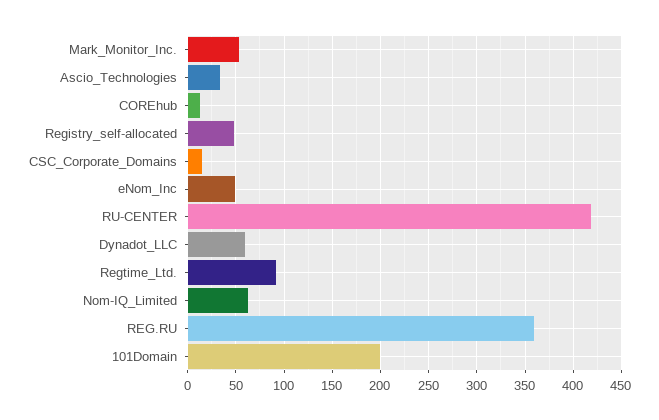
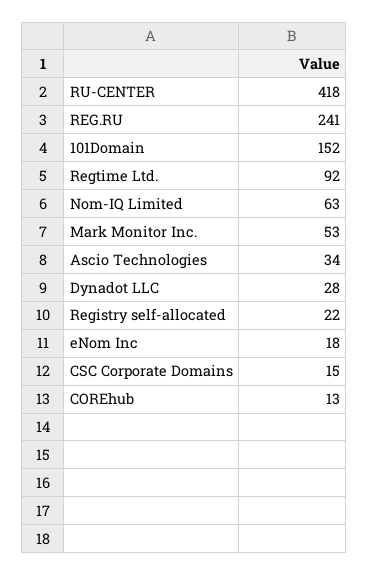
  {
    "Mark_Monitor_Inc.": 53,
    "Ascio_Technologies": 34,
    "COREhub": 13,
-   "Registry_self-allocated": 50,
+   "Registry_self-allocated": 22,
    "CSC_Corporate_Domains": 15,
-   "eNom_Inc": 50,
+   "eNom_Inc": 18,
    "RU-CENTER": 418,
-   "Dynadot_LLC": 60,
+   "Dynadot_LLC": 28,
    "Regtime_Ltd.": 92,
    "Nom-IQ_Limited": 63,
-   "REG.RU": 360,
+   "REG.RU": 241,
-   "101Domain": 200
+   "101Domain": 152
  }

